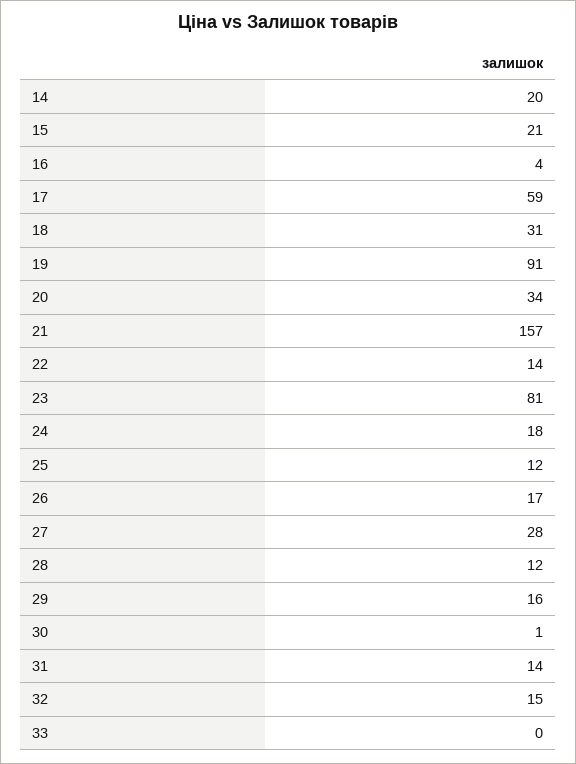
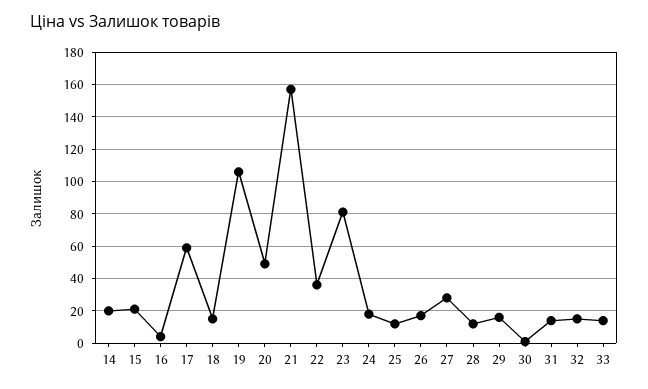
  {
    "14": 20,
    "15": 21,
    "16": 4,
    "17": 59,
-   "18": 31,
+   "18": 15,
-   "19": 91,
+   "19": 105,
-   "20": 34,
+   "20": 50,
    "21": 157,
-   "22": 14,
+   "22": 35,
    "23": 81,
    "24": 18,
    "25": 12,
    "26": 17,
    "27": 28,
    "28": 12,
    "29": 16,
    "30": 1,
    "31": 14,
    "32": 15,
-   "33": 0
+   "33": 15
  }

